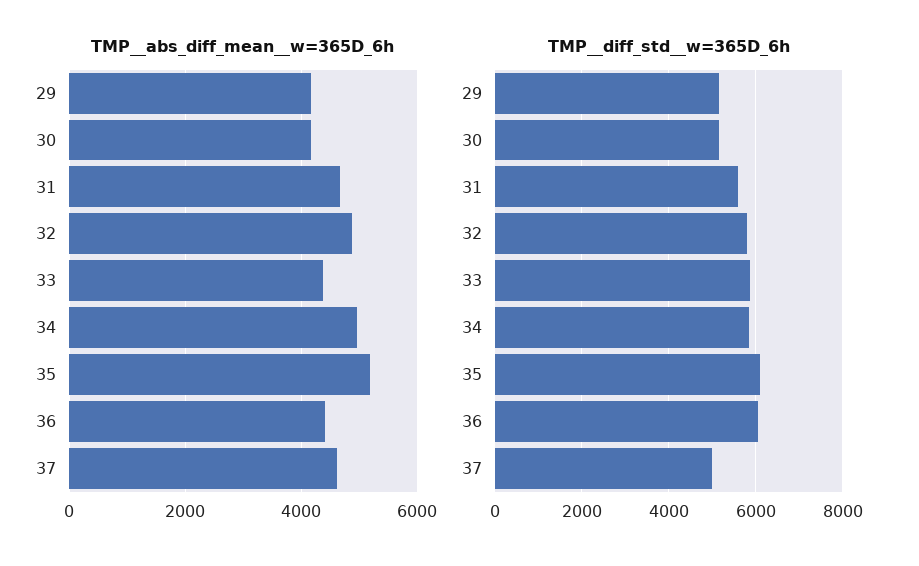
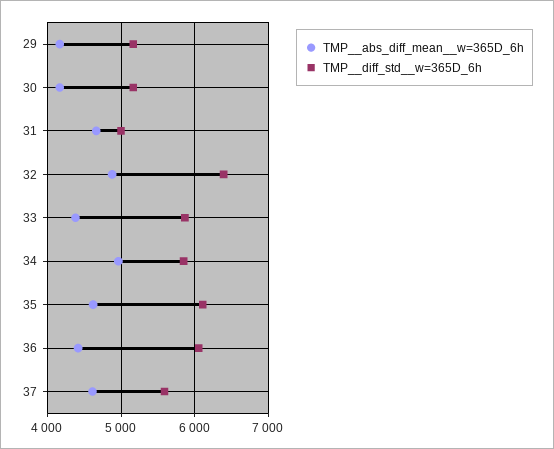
  {
    "TMP__abs_diff_mean__w=365D_6h": {
      "29": 4200,
      "30": 4200,
      "31": 4700,
      "32": 4900,
      "33": 4400,
      "34": 5000,
-     "35": 5200,
+     "35": 4600,
      "36": 4400,
      "37": 4600
    },
    "TMP__diff_std__w=365D_6h": {
      "29": 5200,
      "30": 5200,
-     "31": 5600,
+     "31": 5000,
-     "32": 5800,
+     "32": 6400,
      "33": 5900,
      "34": 5800,
      "35": 6100,
      "36": 6100,
-     "37": 5000
+     "37": 5600
    }
  }

